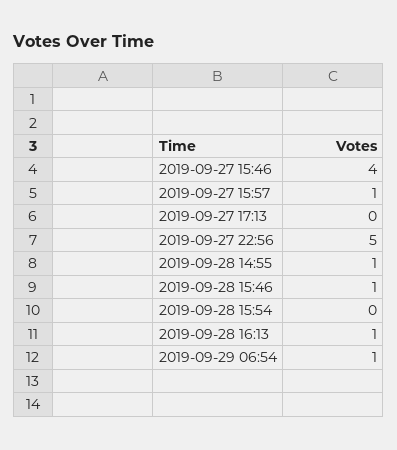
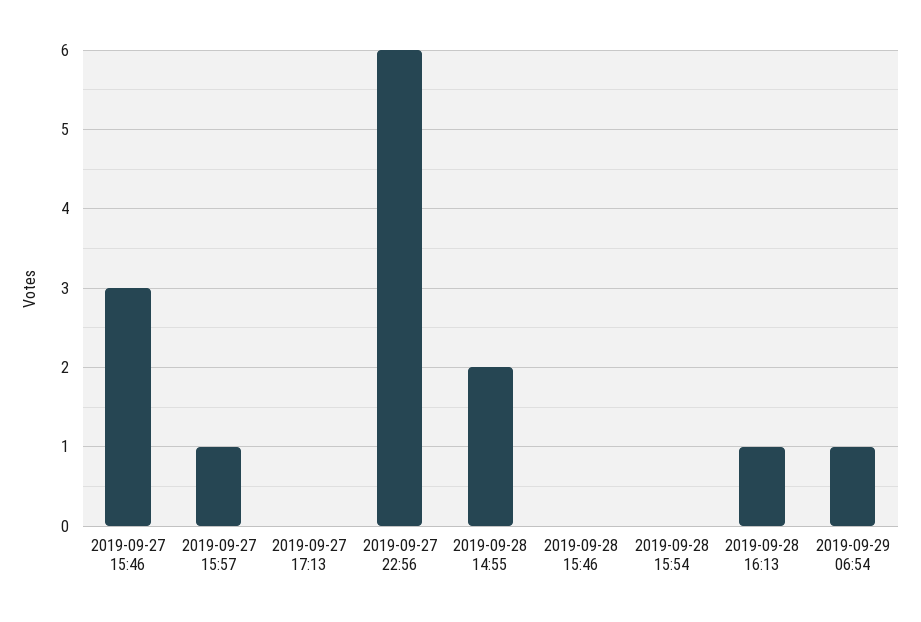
  {
-   "2019-09-27 15:46": 4,
+   "2019-09-27 15:46": 3,
    "2019-09-27 15:57": 1,
    "2019-09-27 17:13": 0,
-   "2019-09-27 22:56": 5,
+   "2019-09-27 22:56": 6,
-   "2019-09-28 14:55": 1,
+   "2019-09-28 14:55": 2,
-   "2019-09-28 15:46": 1,
+   "2019-09-28 15:46": 0,
    "2019-09-28 15:54": 0,
    "2019-09-28 16:13": 1,
    "2019-09-29 06:54": 1
  }

